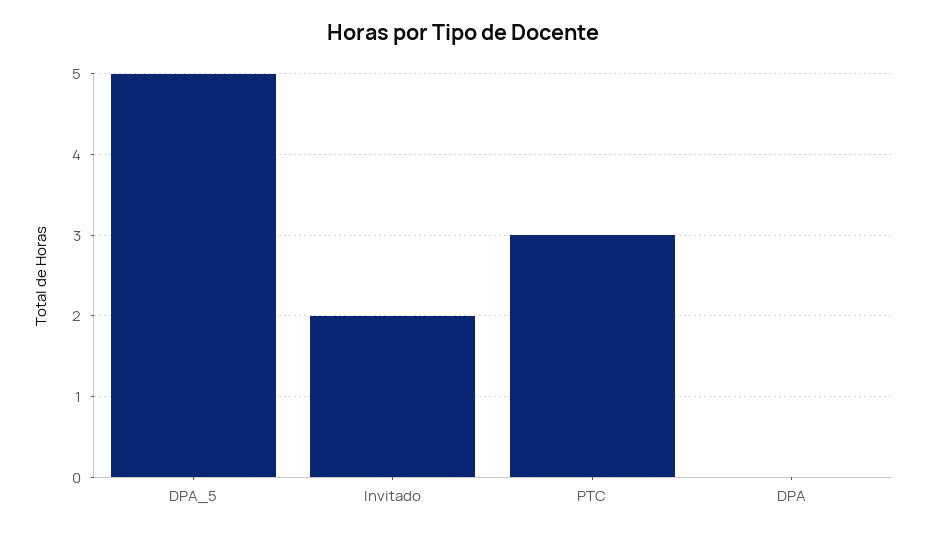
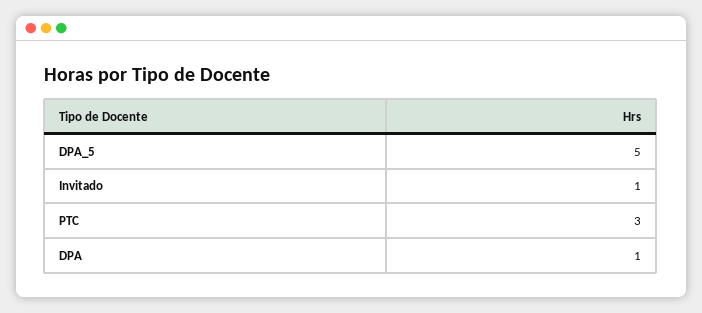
  {
    "DPA_5": 5,
-   "Invitado": 2,
+   "Invitado": 1,
    "PTC": 3,
-   "DPA": 0
+   "DPA": 1
  }

